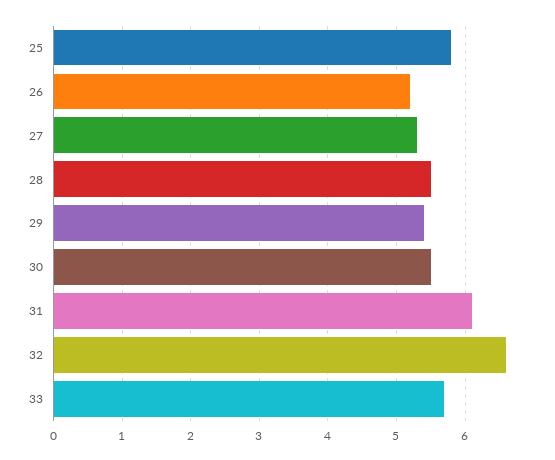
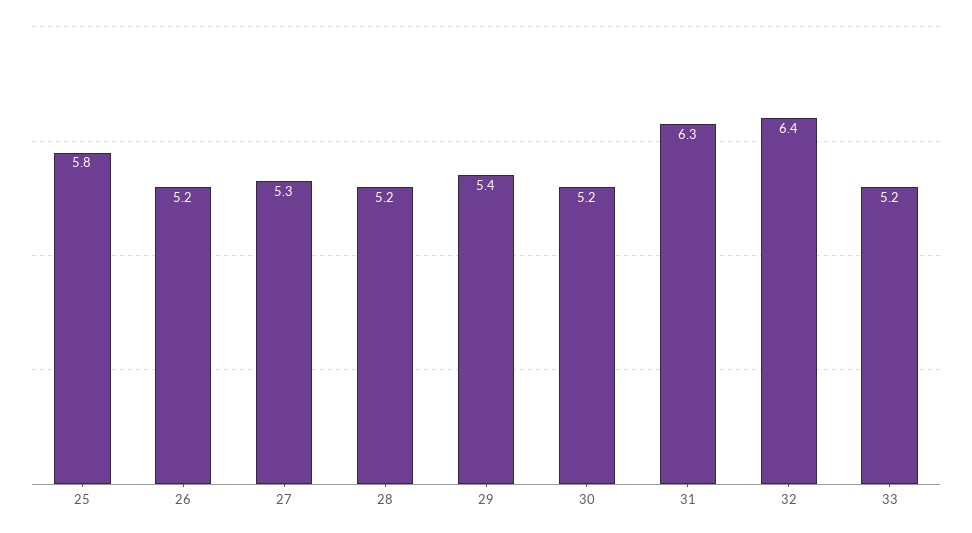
  {
    "25": 5.8,
    "26": 5.2,
    "27": 5.3,
-   "28": 5.5,
+   "28": 5.2,
    "29": 5.4,
-   "30": 5.5,
+   "30": 5.2,
-   "31": 6.1,
+   "31": 6.3,
-   "32": 6.6,
+   "32": 6.4,
-   "33": 5.7
+   "33": 5.2
  }

